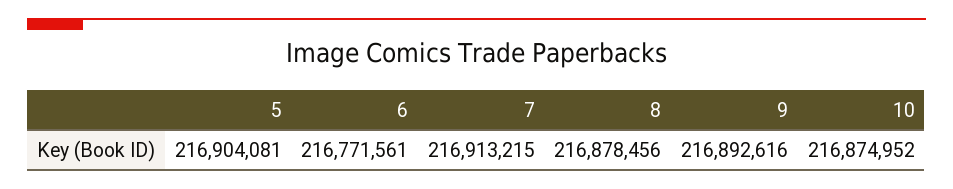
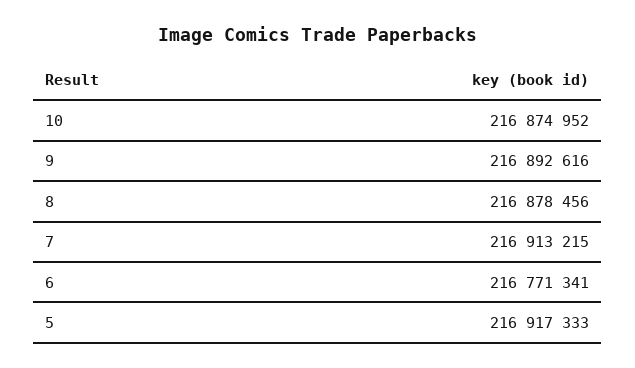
  {
-   "5": 216904081,
+   "5": 216917333,
-   "6": 216771561,
+   "6": 216771341,
    "7": 216913215,
    "8": 216878456,
    "9": 216892616,
    "10": 216874952
  }

